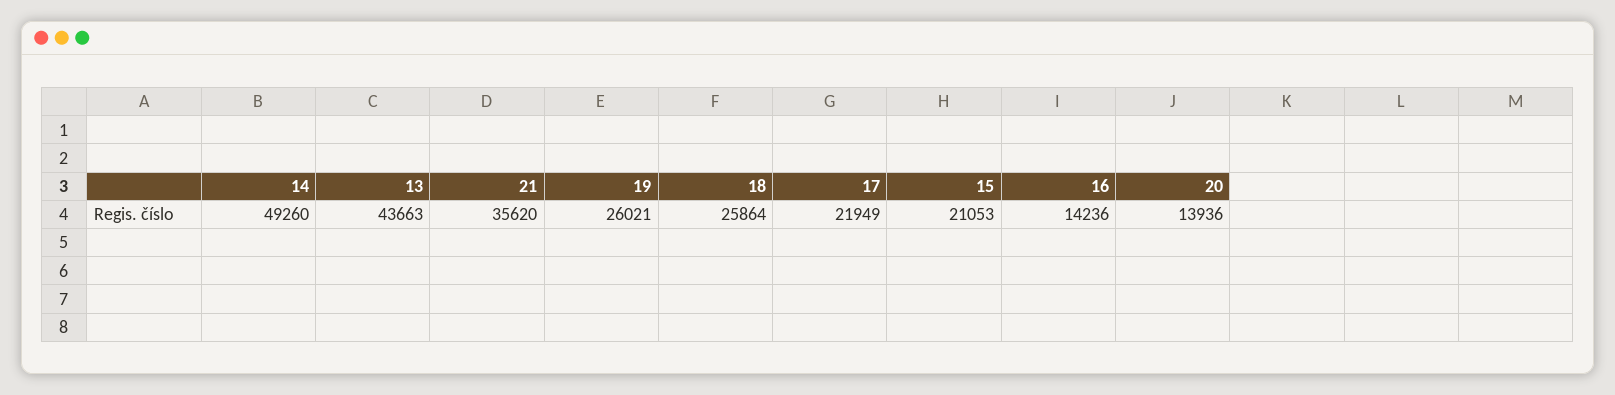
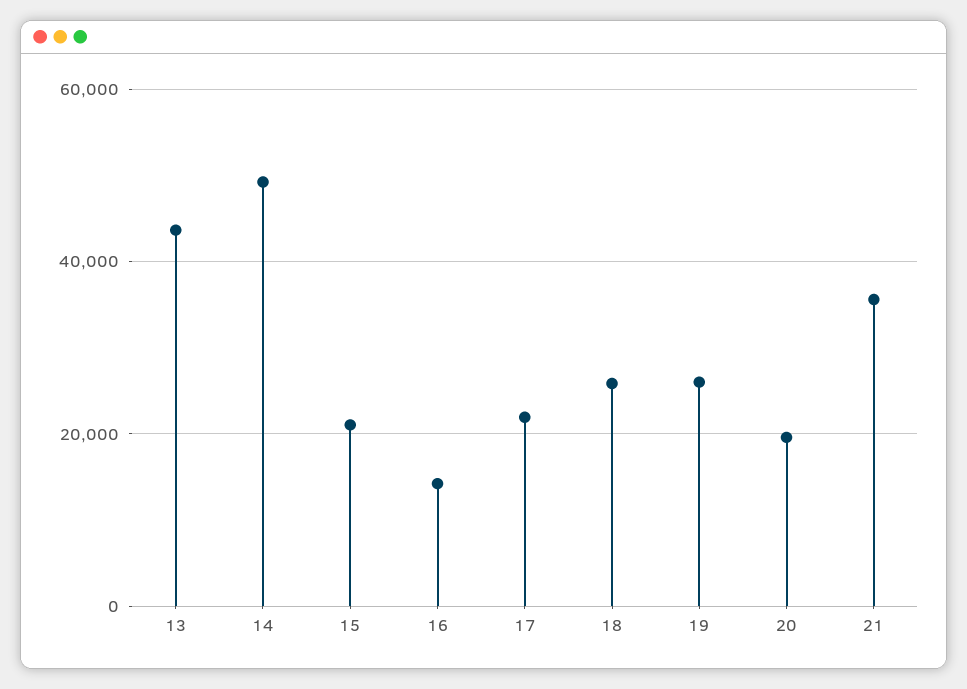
  {
    "14": 49260,
    "13": 43663,
    "21": 35620,
    "19": 26021,
    "18": 25864,
    "17": 21949,
    "15": 21053,
    "16": 14236,
-   "20": 13936
+   "20": 20000
  }

